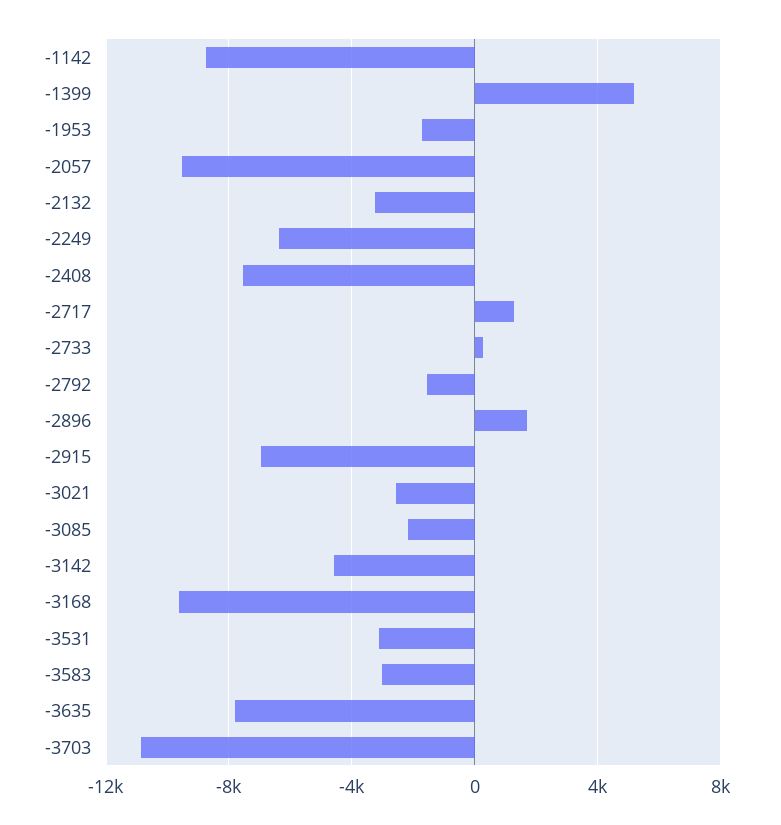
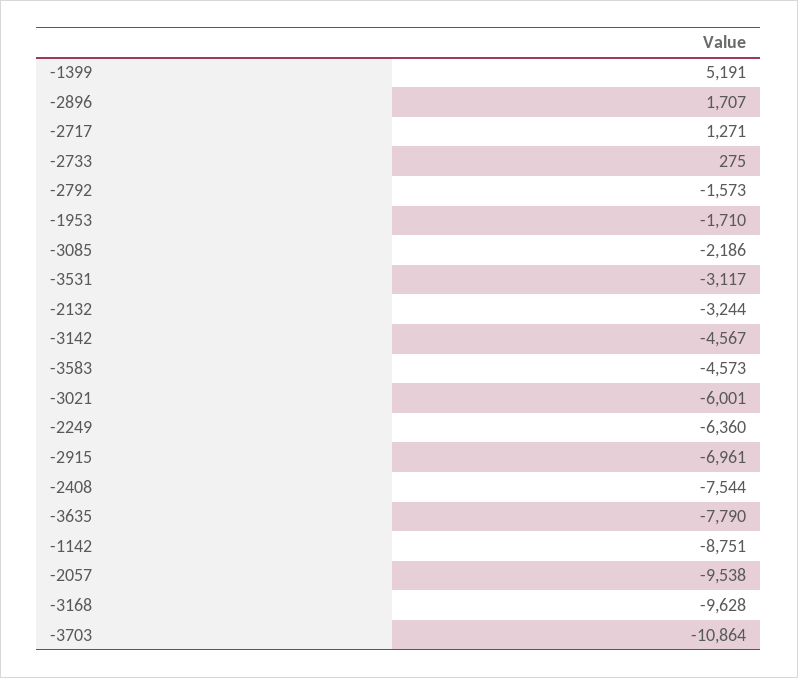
  {
    "-1142": -8751,
    "-1399": 5191,
    "-1953": -1710,
    "-2057": -9538,
    "-2132": -3244,
    "-2249": -6360,
    "-2408": -7544,
    "-2717": 1271,
    "-2733": 275,
    "-2792": -1573,
    "-2896": 1707,
    "-2915": -6961,
-   "-3021": -2500,
+   "-3021": -6001,
    "-3085": -2186,
    "-3142": -4567,
    "-3168": -9628,
    "-3531": -3117,
-   "-3583": -3000,
+   "-3583": -4573,
    "-3635": -7790,
    "-3703": -10864
  }

